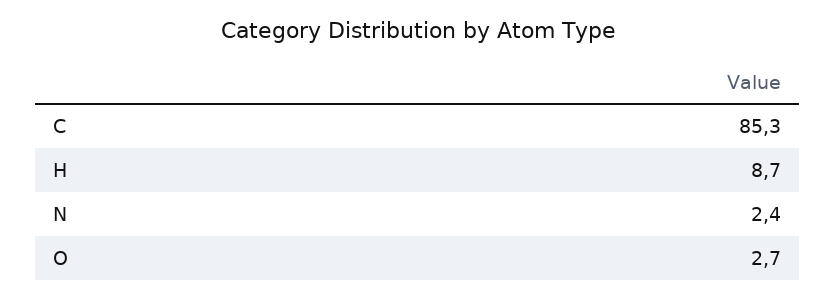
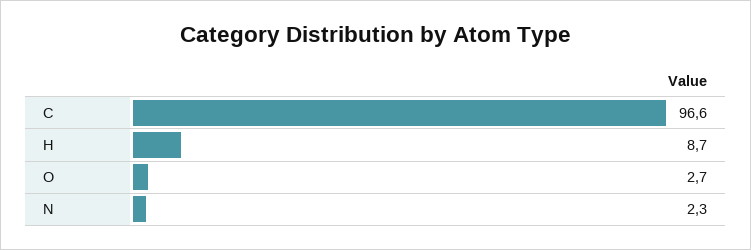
  {
-   "C": 85.3,
+   "C": 96.6,
    "H": 8.7,
-   "N": 2.4,
+   "N": 2.3,
    "O": 2.7
  }

